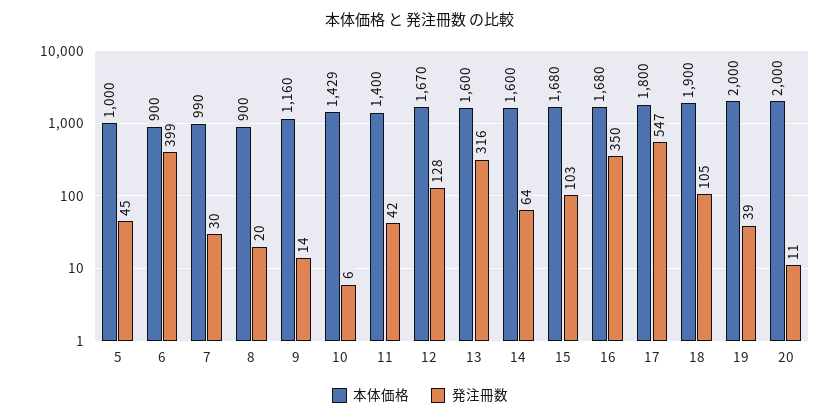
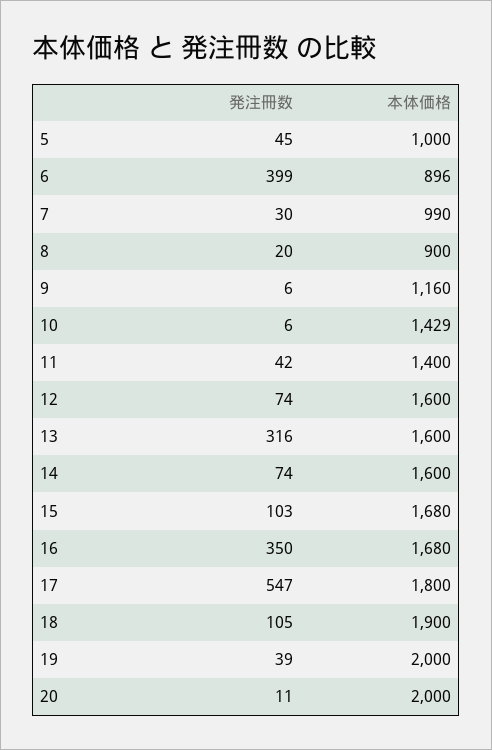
  {
    "本体価格": {
      "5": 1000,
-     "6": 900,
+     "6": 896,
      "7": 990,
      "8": 900,
      "9": 1160,
      "10": 1429,
      "11": 1400,
-     "12": 1670,
+     "12": 1600,
      "13": 1600,
      "14": 1600,
      "15": 1680,
      "16": 1680,
      "17": 1800,
      "18": 1900,
      "19": 2000,
      "20": 2000
    },
    "発注冊数": {
      "5": 45,
      "6": 399,
      "7": 30,
      "8": 20,
-     "9": 14,
+     "9": 6,
      "10": 6,
      "11": 42,
-     "12": 128,
+     "12": 74,
      "13": 316,
-     "14": 64,
+     "14": 74,
      "15": 103,
      "16": 350,
      "17": 547,
      "18": 105,
      "19": 39,
      "20": 11
    }
  }

